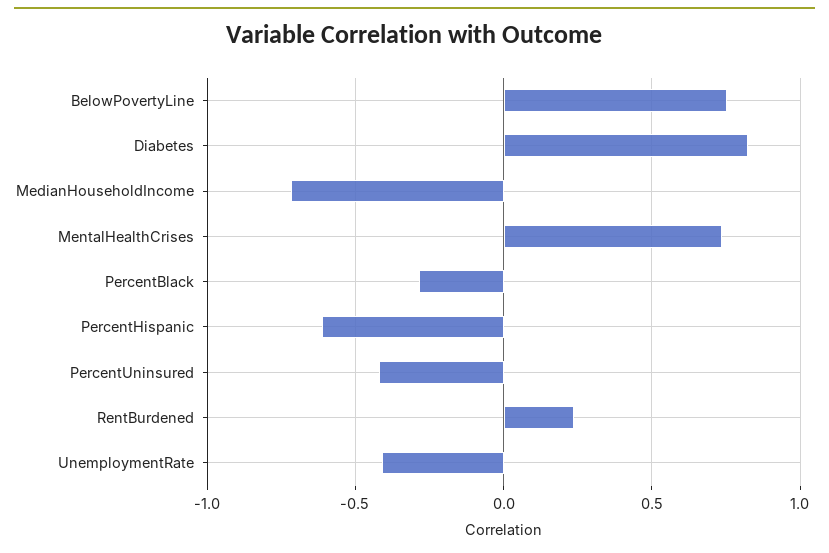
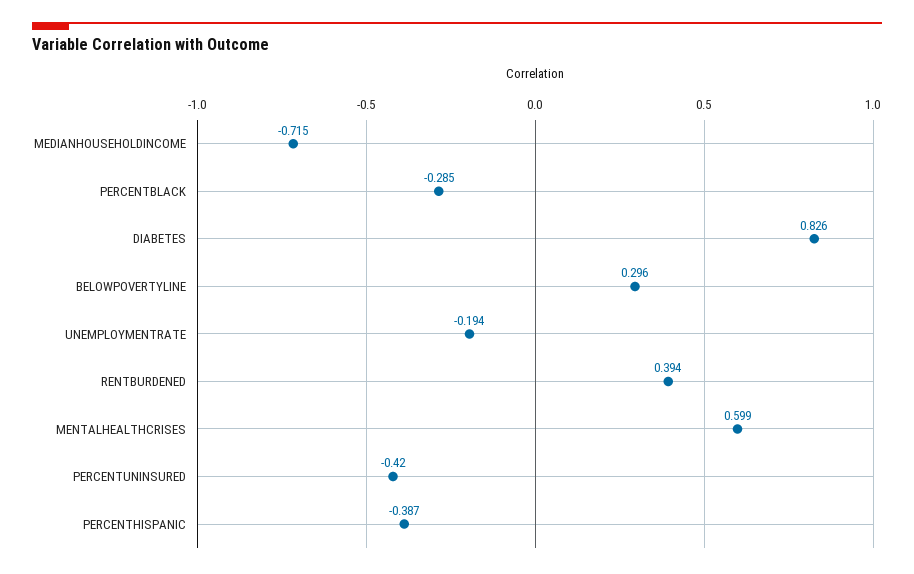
  {
-   "BelowPovertyLine": 0.75,
+   "BelowPovertyLine": 0.296,
    "Diabetes": 0.826,
    "MedianHouseholdIncome": -0.715,
-   "MentalHealthCrises": 0.75,
+   "MentalHealthCrises": 0.599,
    "PercentBlack": -0.285,
-   "PercentHispanic": -0.6,
+   "PercentHispanic": -0.387,
    "PercentUninsured": -0.42,
-   "RentBurdened": 0.25,
+   "RentBurdened": 0.394,
-   "UnemploymentRate": -0.4
+   "UnemploymentRate": -0.194
  }

